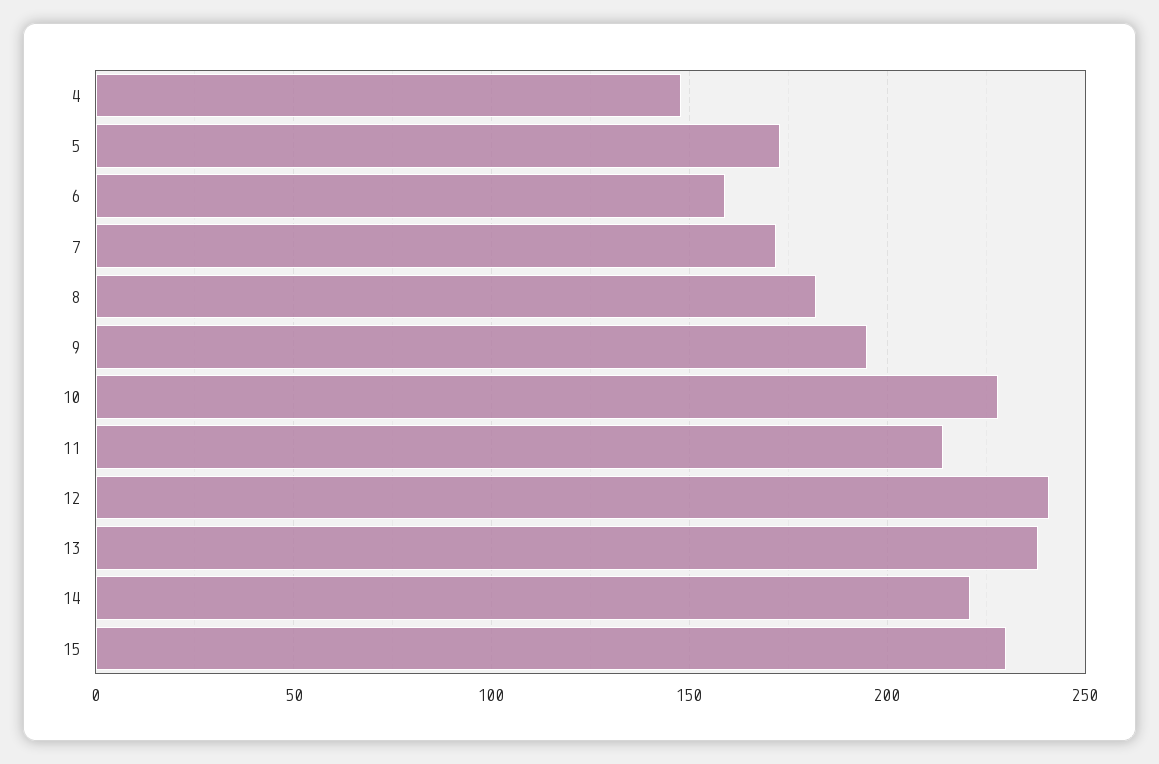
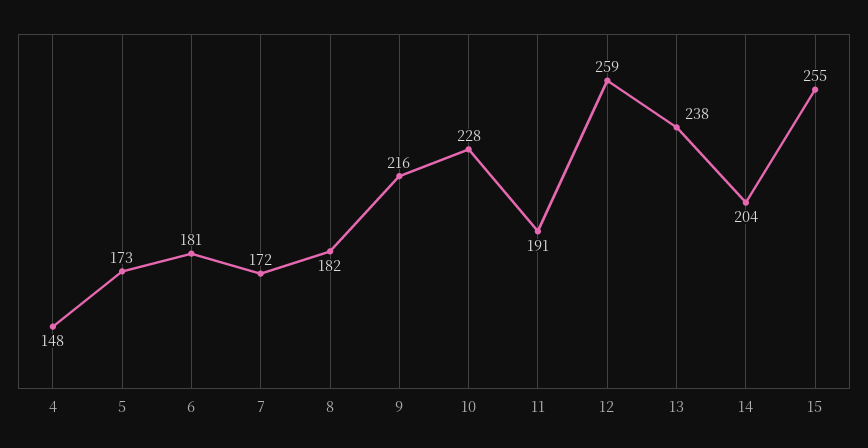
  {
    "4": 148,
    "5": 173,
-   "6": 160,
+   "6": 181,
    "7": 172,
    "8": 182,
-   "9": 195,
+   "9": 216,
    "10": 228,
-   "11": 215,
+   "11": 191,
-   "12": 240,
+   "12": 259,
    "13": 238,
-   "14": 220,
+   "14": 204,
-   "15": 230
+   "15": 255
  }

